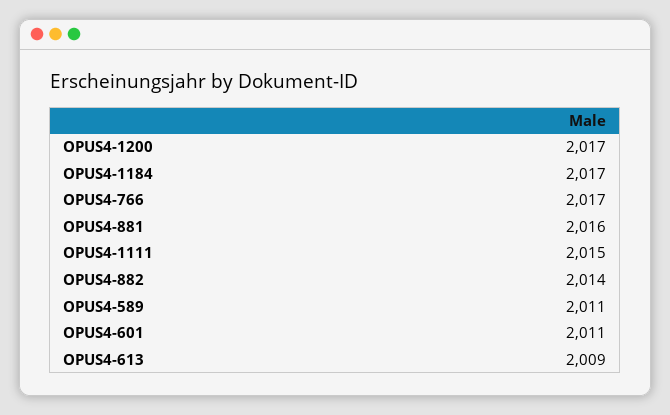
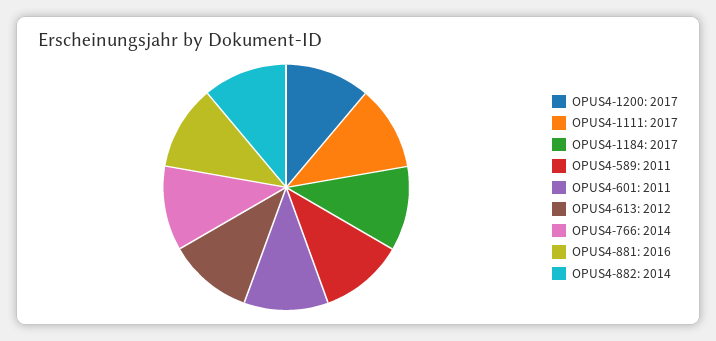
  {
    "OPUS4-1200": 2017,
    "OPUS4-1184": 2017,
-   "OPUS4-766": 2017,
+   "OPUS4-766": 2014,
    "OPUS4-881": 2016,
-   "OPUS4-1111": 2015,
+   "OPUS4-1111": 2017,
    "OPUS4-882": 2014,
    "OPUS4-589": 2011,
    "OPUS4-601": 2011,
-   "OPUS4-613": 2009
+   "OPUS4-613": 2012
  }

